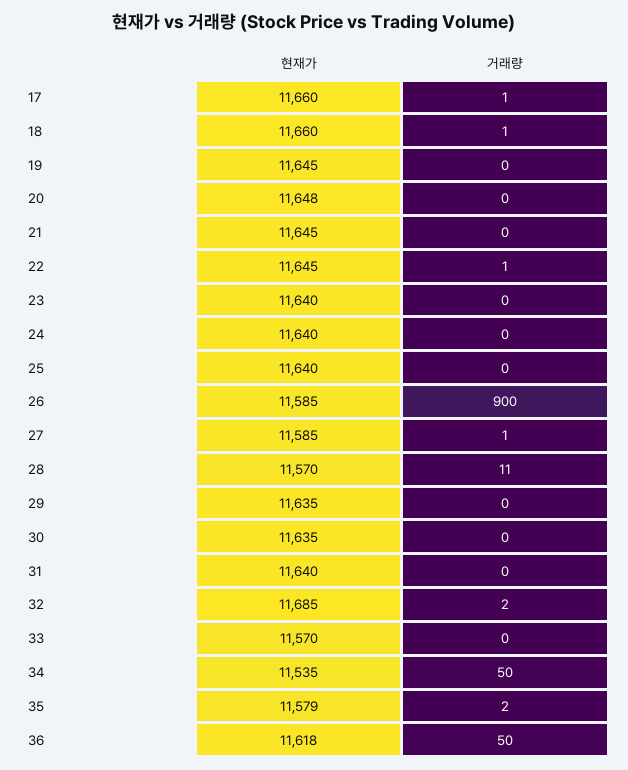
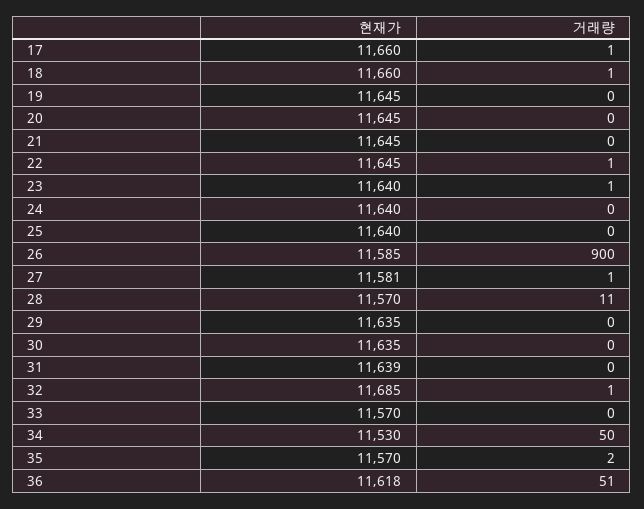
  {
    "현재가": {
      "17": 11660,
      "18": 11660,
      "19": 11645,
-     "20": 11648,
+     "20": 11645,
      "21": 11645,
      "22": 11645,
      "23": 11640,
      "24": 11640,
      "25": 11640,
      "26": 11585,
-     "27": 11585,
+     "27": 11581,
      "28": 11570,
      "29": 11635,
      "30": 11635,
-     "31": 11640,
+     "31": 11639,
      "32": 11685,
      "33": 11570,
-     "34": 11535,
+     "34": 11530,
-     "35": 11579,
+     "35": 11570,
      "36": 11618
    },
    "거래량": {
      "17": 1,
      "18": 1,
      "19": 0,
      "20": 0,
      "21": 0,
      "22": 1,
-     "23": 0,
+     "23": 1,
      "24": 0,
      "25": 0,
      "26": 900,
      "27": 1,
      "28": 11,
      "29": 0,
      "30": 0,
      "31": 0,
-     "32": 2,
+     "32": 1,
      "33": 0,
      "34": 50,
      "35": 2,
-     "36": 50
+     "36": 51
    }
  }

